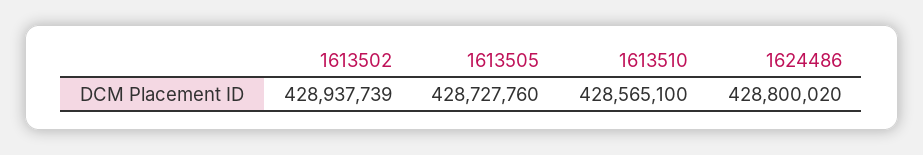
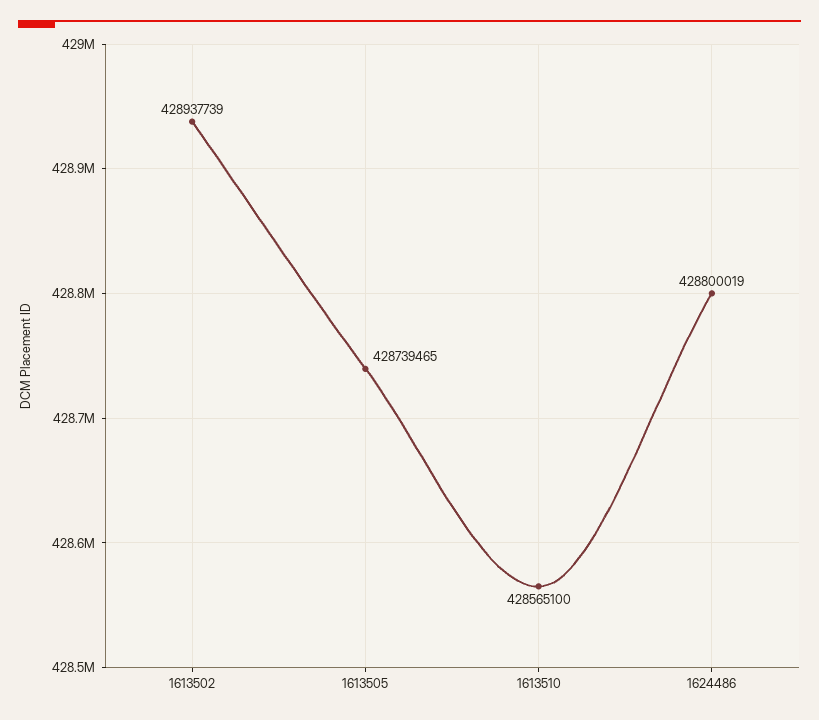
  {
    "1613502": 428937739,
-   "1613505": 428727760,
+   "1613505": 428739465,
    "1613510": 428565100,
-   "1624486": 428800020
+   "1624486": 428800019
  }

